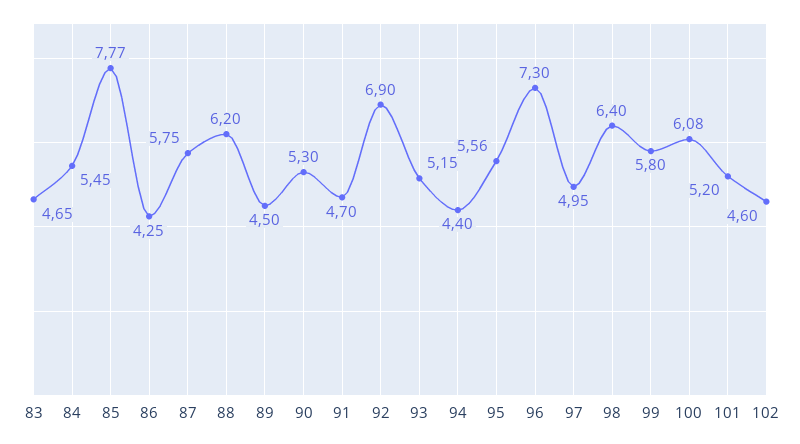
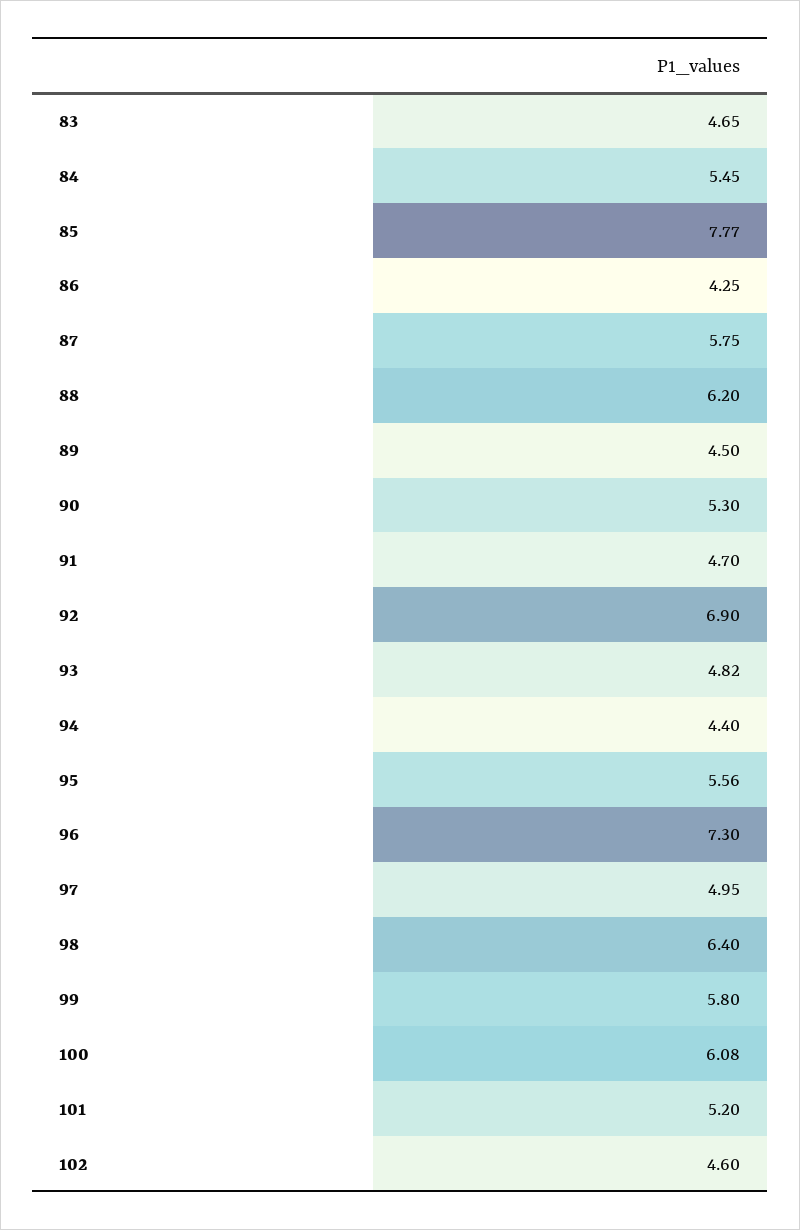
  {
    "83": 4.65,
    "84": 5.45,
    "85": 7.77,
    "86": 4.25,
    "87": 5.75,
    "88": 6.2,
    "89": 4.5,
    "90": 5.3,
    "91": 4.7,
    "92": 6.9,
-   "93": 5.15,
+   "93": 4.82,
    "94": 4.4,
    "95": 5.56,
    "96": 7.3,
    "97": 4.95,
    "98": 6.4,
    "99": 5.8,
    "100": 6.08,
    "101": 5.2,
    "102": 4.6
  }

